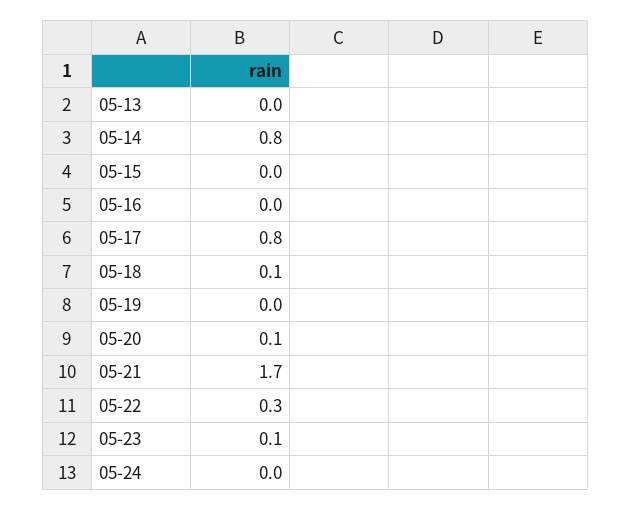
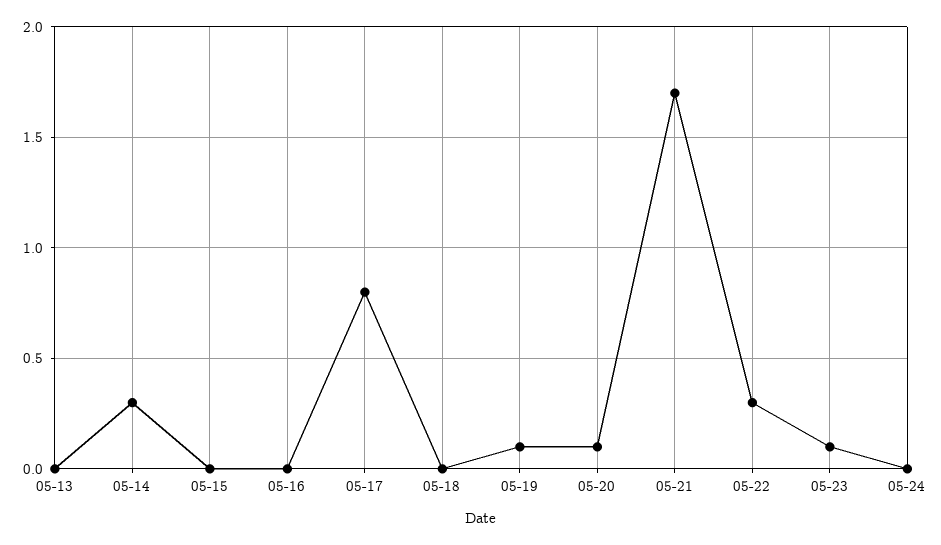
  {
    "05-13": 0,
-   "05-14": 0.8,
+   "05-14": 0.3,
    "05-15": 0,
    "05-16": 0,
    "05-17": 0.8,
-   "05-18": 0.1,
+   "05-18": 0,
-   "05-19": 0,
+   "05-19": 0.1,
    "05-20": 0.1,
    "05-21": 1.7,
    "05-22": 0.3,
    "05-23": 0.1,
    "05-24": 0
  }

